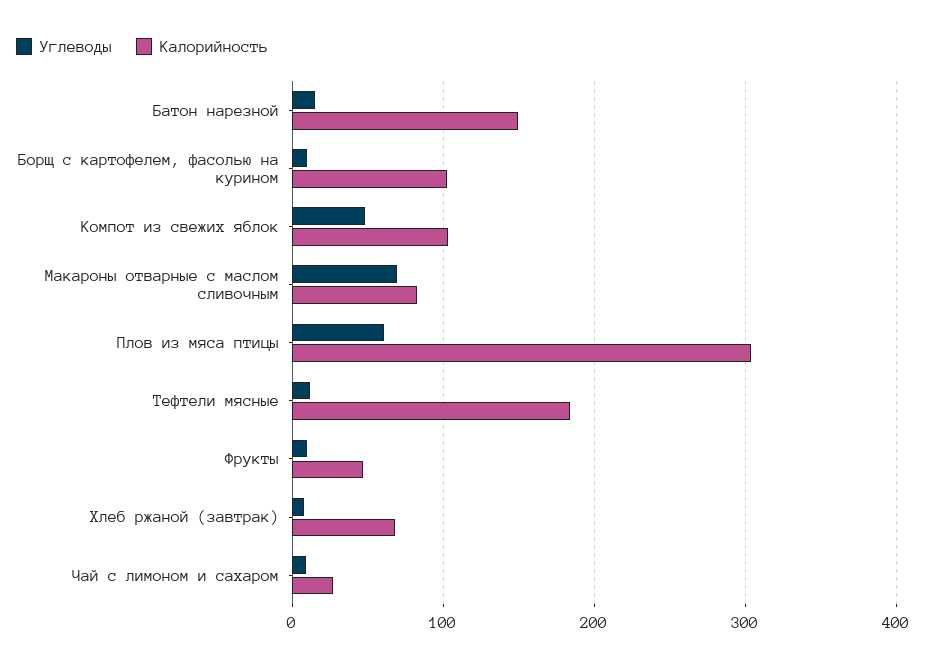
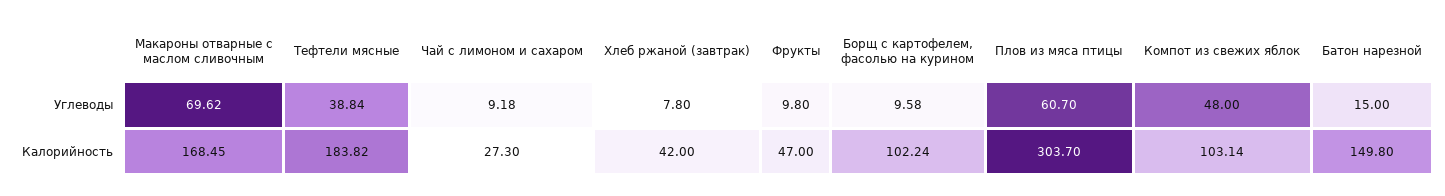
  {
    "Углеводы": {
      "Батон нарезной": 15,
      "Борщ с картофелем, фасолью на курином": 9.58,
      "Компот из свежих яблок": 48,
      "Макароны отварные с маслом сливочным": 69.62,
      "Плов из мяса птицы": 60.7,
-     "Тефтели мясные": 10,
+     "Тефтели мясные": 38.84,
      "Фрукты": 9.8,
      "Хлеб ржаной (завтрак)": 7.8,
      "Чай с лимоном и сахаром": 9.18
    },
    "Калорийность": {
      "Батон нарезной": 149.8,
      "Борщ с картофелем, фасолью на курином": 102.24,
      "Компот из свежих яблок": 103.14,
-     "Макароны отварные с маслом сливочным": 80,
+     "Макароны отварные с маслом сливочным": 168.45,
      "Плов из мяса птицы": 303.7,
      "Тефтели мясные": 183.82,
      "Фрукты": 47,
-     "Хлеб ржаной (завтрак)": 70,
+     "Хлеб ржаной (завтрак)": 42,
      "Чай с лимоном и сахаром": 27.3
    }
  }

